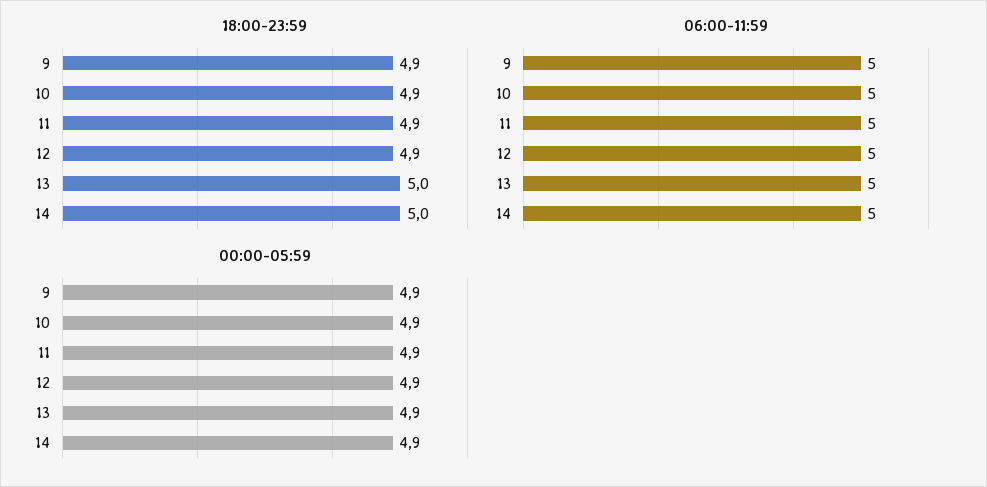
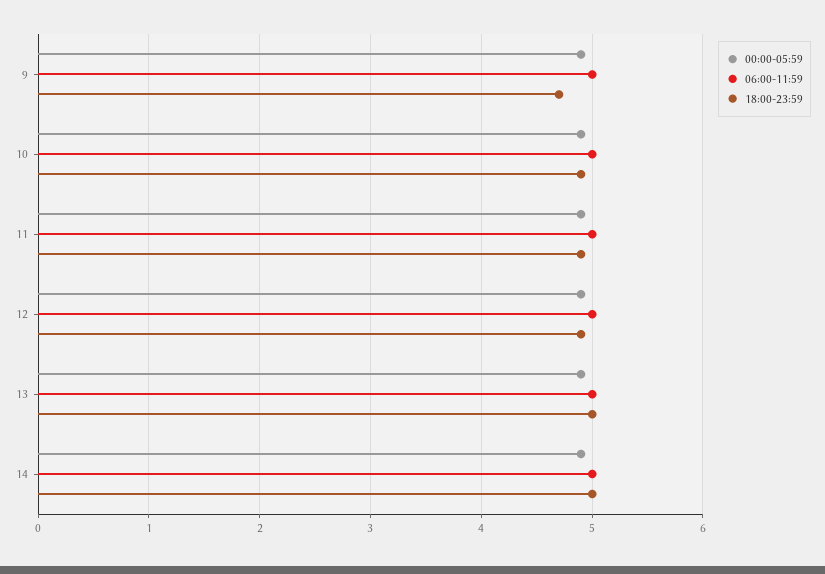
  {
    "18:00-23:59": {
-     "9": 4.9,
+     "9": 4.7,
      "10": 4.9,
      "11": 4.9,
      "12": 4.9,
      "13": 5,
      "14": 5
    },
    "06:00-11:59": {
      "9": 5,
      "10": 5,
      "11": 5,
      "12": 5,
      "13": 5,
      "14": 5
    },
    "00:00-05:59": {
      "9": 4.9,
      "10": 4.9,
      "11": 4.9,
      "12": 4.9,
      "13": 4.9,
      "14": 4.9
    }
  }

